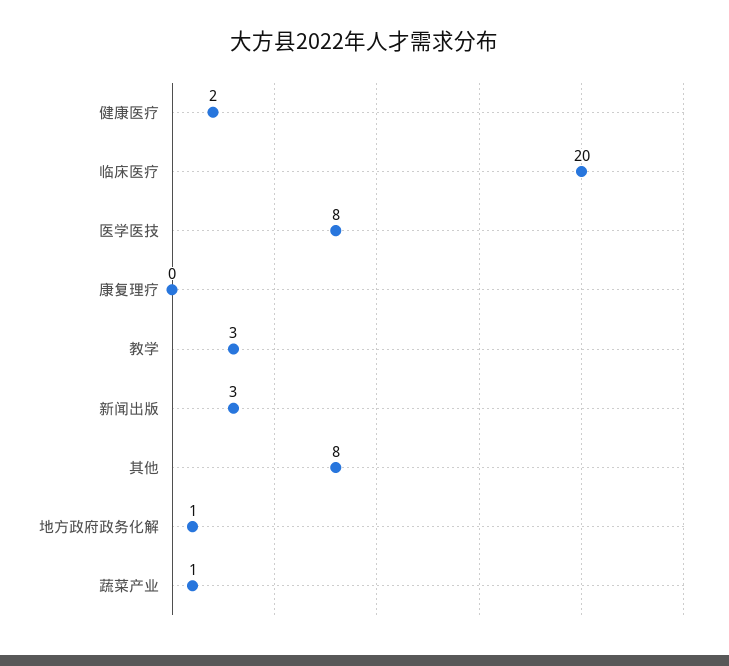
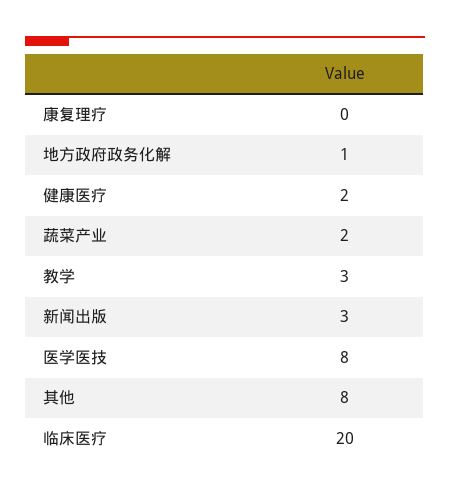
  {
    "健康医疗": 2,
    "临床医疗": 20,
    "医学医技": 8,
    "康复理疗": 0,
    "教学": 3,
    "新闻出版": 3,
    "其他": 8,
    "地方政府政务化解": 1,
-   "蔬菜产业": 1
+   "蔬菜产业": 2
  }

